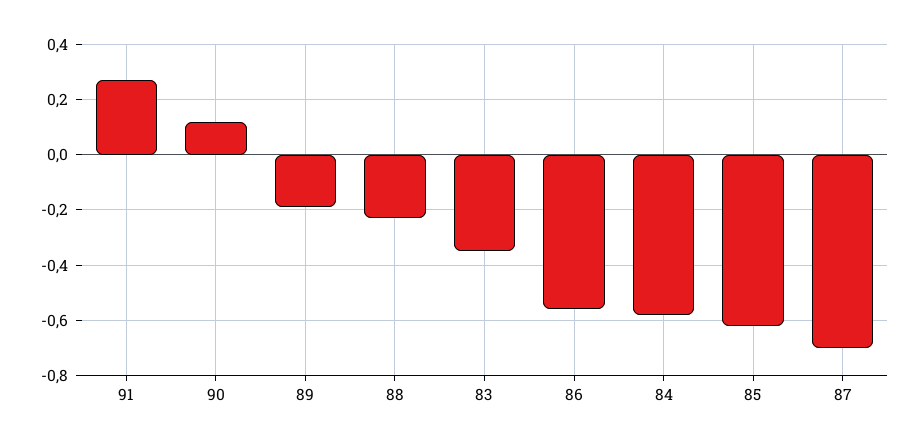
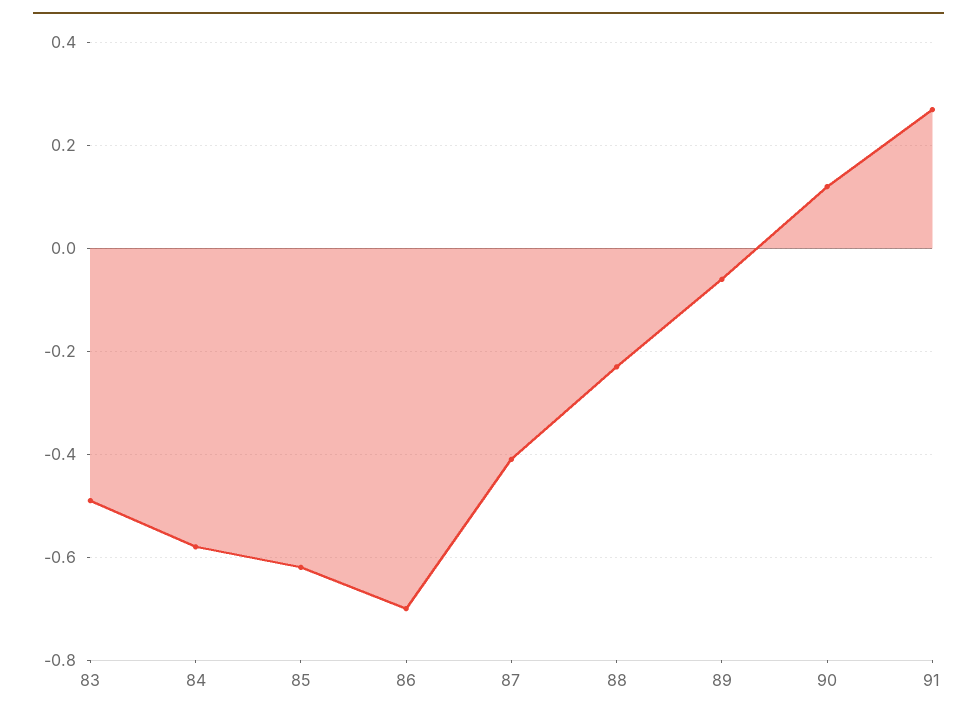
  {
    "91": 0.25,
    "90": 0.1,
-   "89": -0.2,
+   "89": -0.05,
    "88": -0.25,
-   "83": -0.35,
+   "83": -0.5,
-   "86": -0.55,
+   "86": -0.7,
    "84": -0.6,
    "85": -0.6,
-   "87": -0.7
+   "87": -0.4
  }

